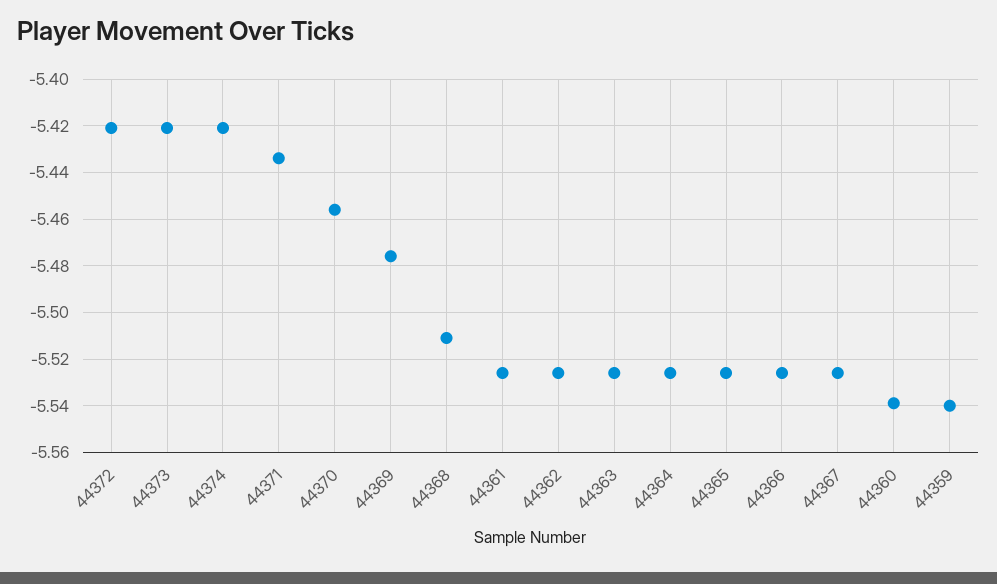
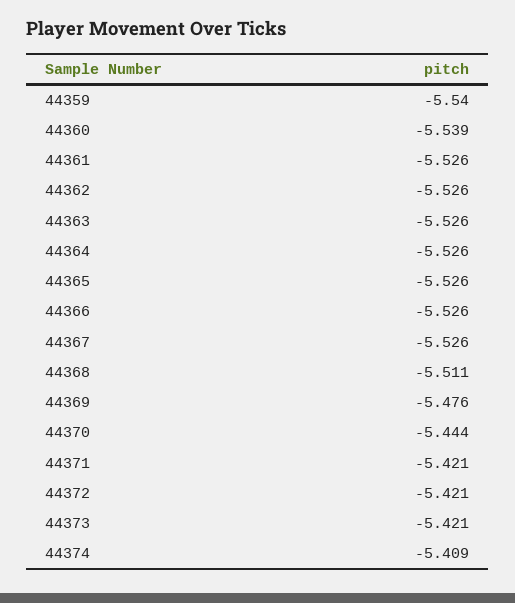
  {
    "44372": -5.421,
    "44373": -5.421,
-   "44374": -5.42,
+   "44374": -5.409,
-   "44371": -5.435,
+   "44371": -5.421,
-   "44370": -5.455,
+   "44370": -5.444,
    "44369": -5.476,
    "44368": -5.511,
    "44361": -5.526,
    "44362": -5.526,
    "44363": -5.526,
    "44364": -5.526,
    "44365": -5.526,
    "44366": -5.526,
    "44367": -5.526,
    "44360": -5.539,
    "44359": -5.54
  }

